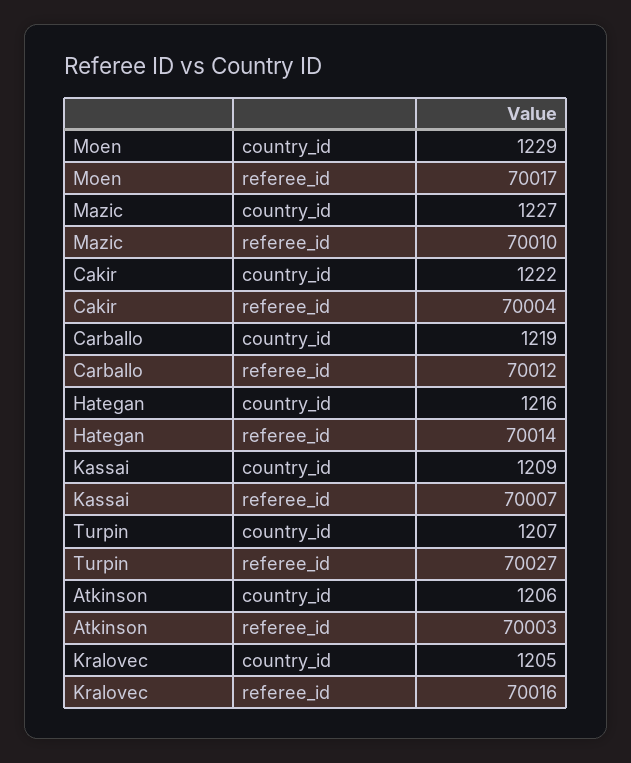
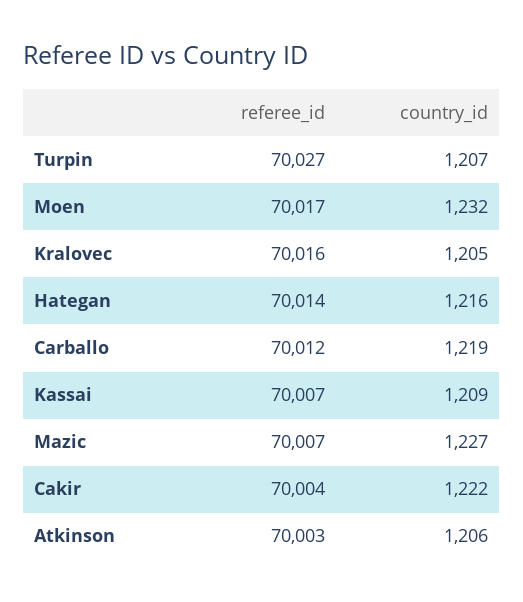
  {
    "Moen": {
-     "country_id": 1229,
+     "country_id": 1232,
      "referee_id": 70017
    },
    "Mazic": {
      "country_id": 1227,
-     "referee_id": 70010
+     "referee_id": 70007
    },
    "Cakir": {
      "country_id": 1222,
      "referee_id": 70004
    },
    "Carballo": {
      "country_id": 1219,
      "referee_id": 70012
    },
    "Hategan": {
      "country_id": 1216,
      "referee_id": 70014
    },
    "Kassai": {
      "country_id": 1209,
      "referee_id": 70007
    },
    "Turpin": {
      "country_id": 1207,
      "referee_id": 70027
    },
    "Atkinson": {
      "country_id": 1206,
      "referee_id": 70003
    },
    "Kralovec": {
      "country_id": 1205,
      "referee_id": 70016
    }
  }

